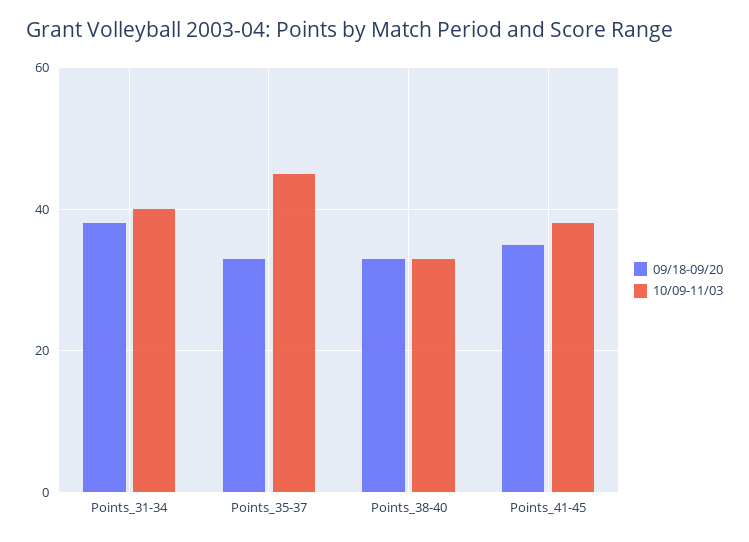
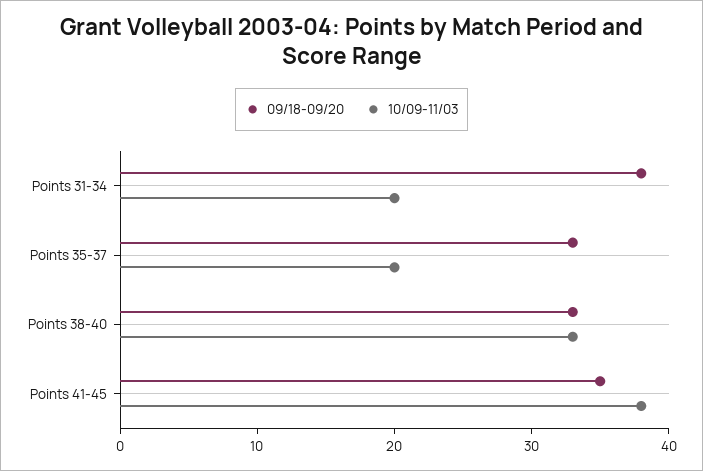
  {
    "09/18-09/20": {
      "Points_31-34": 38,
      "Points_35-37": 33,
      "Points_38-40": 33,
      "Points_41-45": 35
    },
    "10/09-11/03": {
-     "Points_31-34": 40,
+     "Points_31-34": 20,
-     "Points_35-37": 45,
+     "Points_35-37": 20,
      "Points_38-40": 33,
      "Points_41-45": 38
    }
  }

